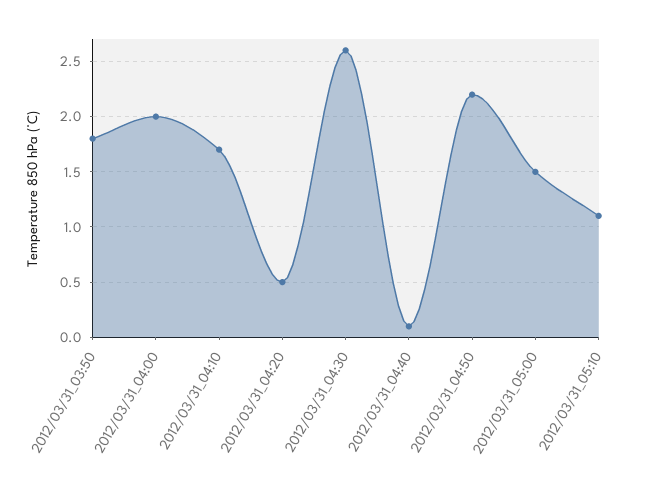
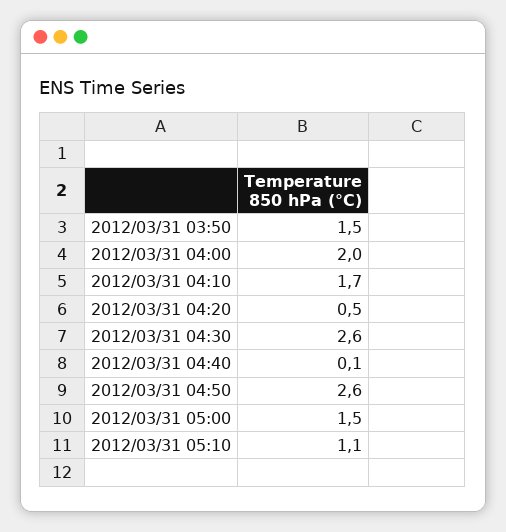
  {
-   "2012/03/31_03:50": 1.8,
+   "2012/03/31_03:50": 1.5,
    "2012/03/31_04:00": 2,
    "2012/03/31_04:10": 1.7,
    "2012/03/31_04:20": 0.5,
    "2012/03/31_04:30": 2.6,
    "2012/03/31_04:40": 0.1,
-   "2012/03/31_04:50": 2.2,
+   "2012/03/31_04:50": 2.6,
    "2012/03/31_05:00": 1.5,
    "2012/03/31_05:10": 1.1
  }

